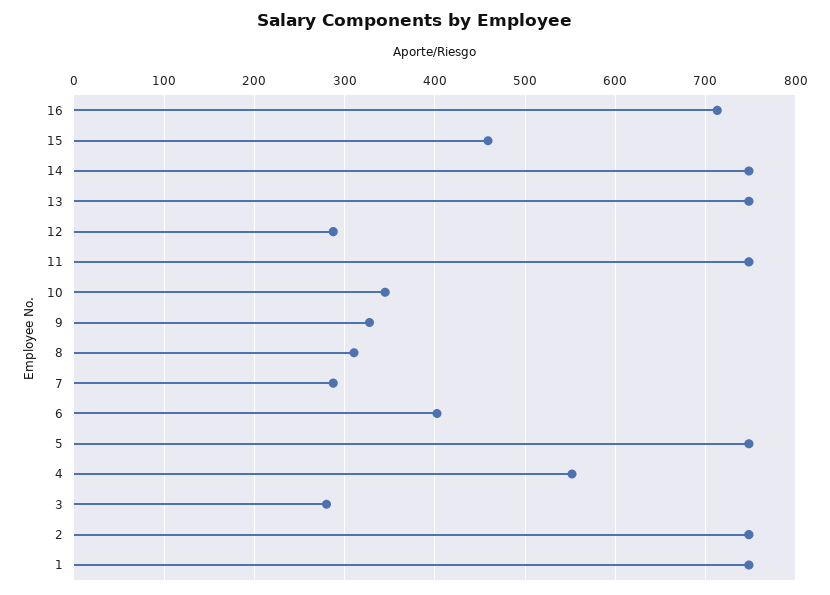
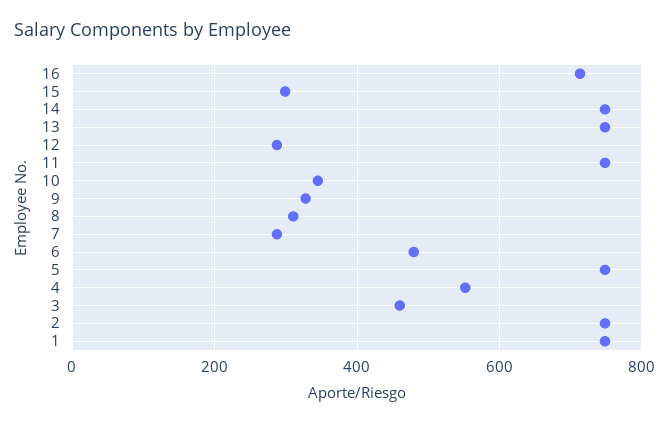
  {
    "16": 710,
-   "15": 460,
+   "15": 300,
    "14": 750,
    "13": 750,
    "12": 290,
    "11": 750,
    "10": 350,
    "9": 330,
    "8": 310,
    "7": 290,
-   "6": 400,
+   "6": 480,
    "5": 750,
    "4": 550,
-   "3": 280,
+   "3": 460,
    "2": 750,
    "1": 750
  }

